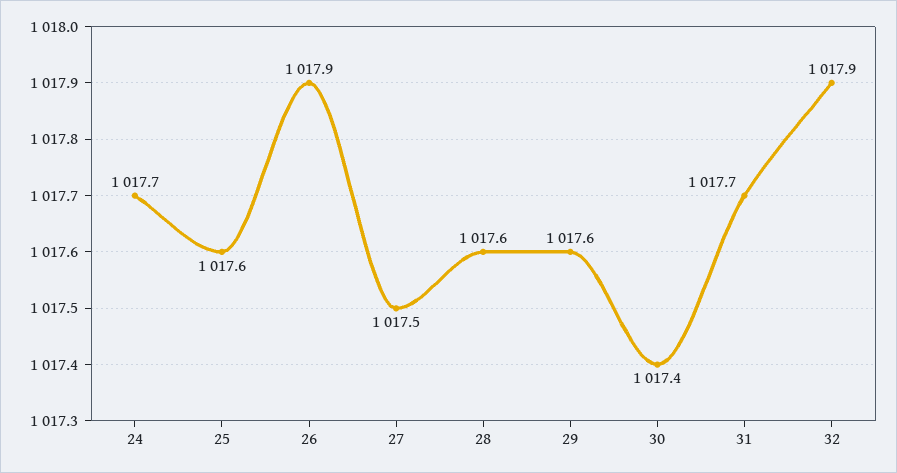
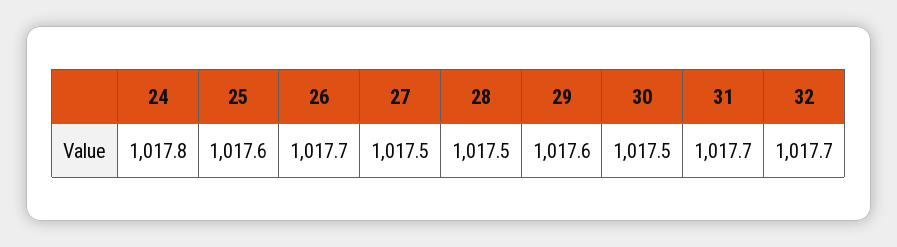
  {
-   "24": 1017.7,
+   "24": 1017.8,
    "25": 1017.6,
-   "26": 1017.9,
+   "26": 1017.7,
    "27": 1017.5,
-   "28": 1017.6,
+   "28": 1017.5,
    "29": 1017.6,
-   "30": 1017.4,
+   "30": 1017.5,
    "31": 1017.7,
-   "32": 1017.9
+   "32": 1017.7
  }

